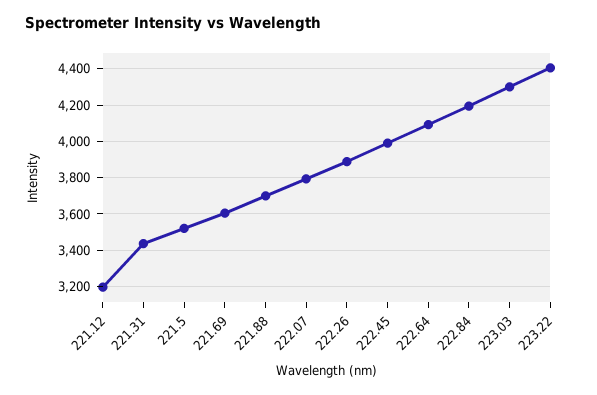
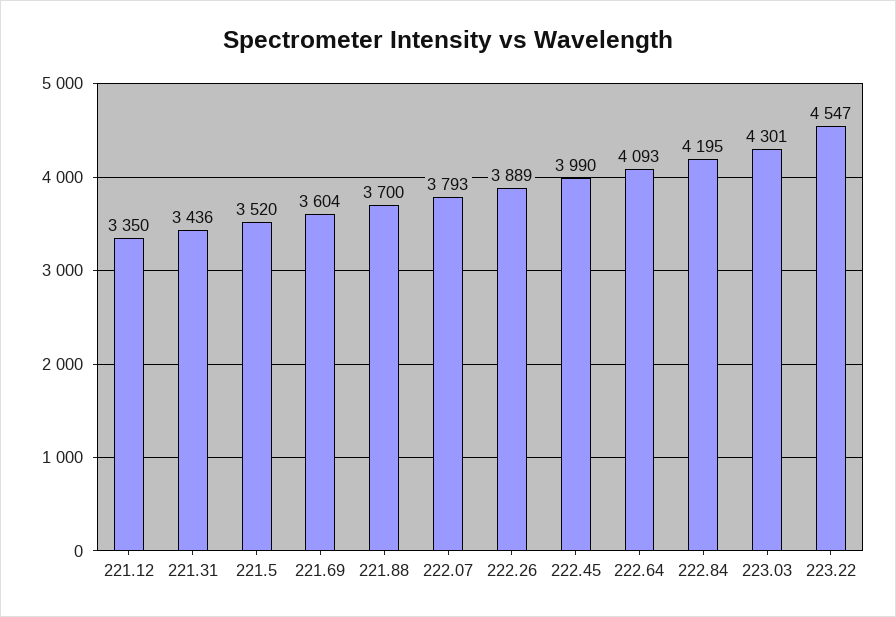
  {
-   "221.12": 3200,
+   "221.12": 3350,
    "221.31": 3436,
    "221.5": 3520,
    "221.69": 3604,
    "221.88": 3700,
    "222.07": 3793,
    "222.26": 3889,
    "222.45": 3990,
    "222.64": 4093,
    "222.84": 4195,
    "223.03": 4301,
-   "223.22": 4400
+   "223.22": 4547
  }

